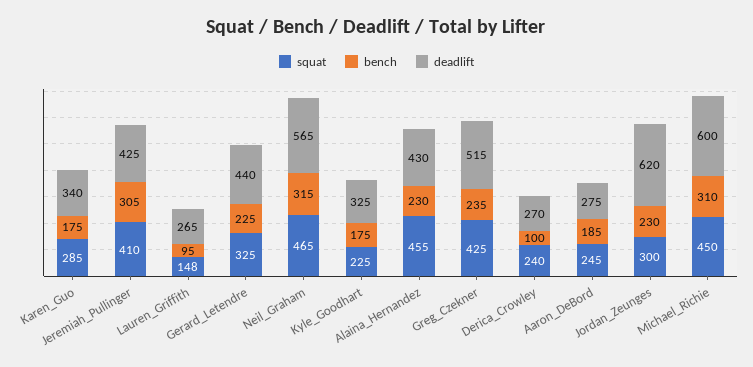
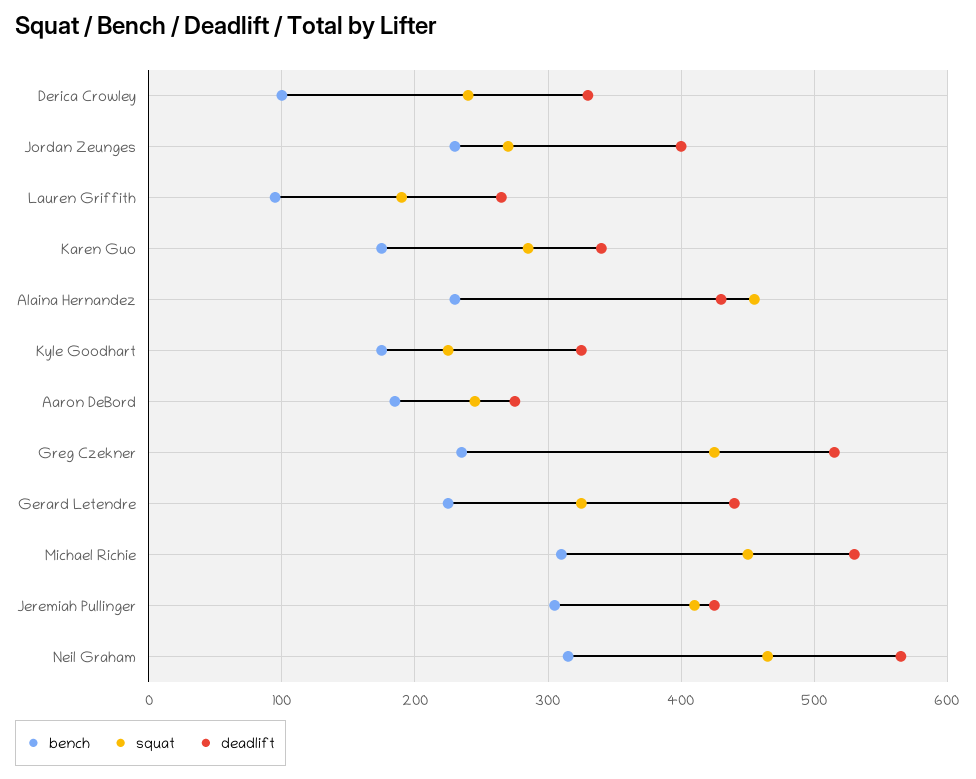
  {
    "squat": {
      "Karen_Guo": 285,
      "Jeremiah_Pullinger": 410,
-     "Lauren_Griffith": 148,
+     "Lauren_Griffith": 190,
      "Gerard_Letendre": 325,
      "Neil_Graham": 465,
      "Kyle_Goodhart": 225,
      "Alaina_Hernandez": 455,
      "Greg_Czekner": 425,
      "Derica_Crowley": 240,
      "Aaron_DeBord": 245,
-     "Jordan_Zeunges": 300,
+     "Jordan_Zeunges": 270,
      "Michael_Richie": 450
    },
    "bench": {
      "Karen_Guo": 175,
      "Jeremiah_Pullinger": 305,
      "Lauren_Griffith": 95,
      "Gerard_Letendre": 225,
      "Neil_Graham": 315,
      "Kyle_Goodhart": 175,
      "Alaina_Hernandez": 230,
      "Greg_Czekner": 235,
      "Derica_Crowley": 100,
      "Aaron_DeBord": 185,
      "Jordan_Zeunges": 230,
      "Michael_Richie": 310
    },
    "deadlift": {
      "Karen_Guo": 340,
      "Jeremiah_Pullinger": 425,
      "Lauren_Griffith": 265,
      "Gerard_Letendre": 440,
      "Neil_Graham": 565,
      "Kyle_Goodhart": 325,
      "Alaina_Hernandez": 430,
      "Greg_Czekner": 515,
-     "Derica_Crowley": 270,
+     "Derica_Crowley": 330,
      "Aaron_DeBord": 275,
-     "Jordan_Zeunges": 620,
+     "Jordan_Zeunges": 400,
-     "Michael_Richie": 600
+     "Michael_Richie": 530
    }
  }

